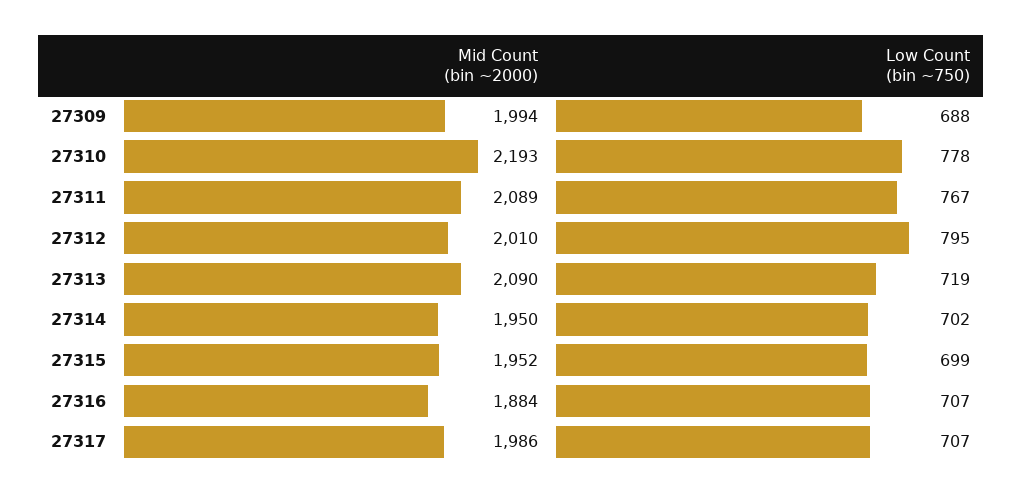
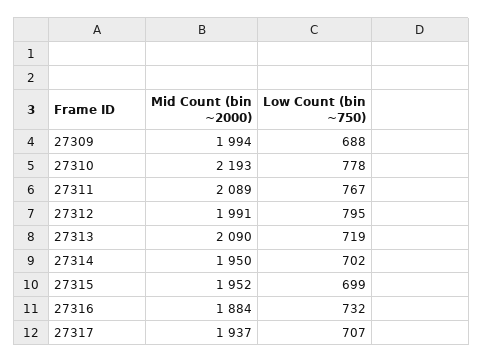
  {
    "Mid Count (bin ~2000)": {
      "27309": 1994,
      "27310": 2193,
      "27311": 2089,
-     "27312": 2010,
+     "27312": 1991,
      "27313": 2090,
      "27314": 1950,
      "27315": 1952,
      "27316": 1884,
-     "27317": 1986
+     "27317": 1937
    },
    "Low Count (bin ~750)": {
      "27309": 688,
      "27310": 778,
      "27311": 767,
      "27312": 795,
      "27313": 719,
      "27314": 702,
      "27315": 699,
-     "27316": 707,
+     "27316": 732,
      "27317": 707
    }
  }

